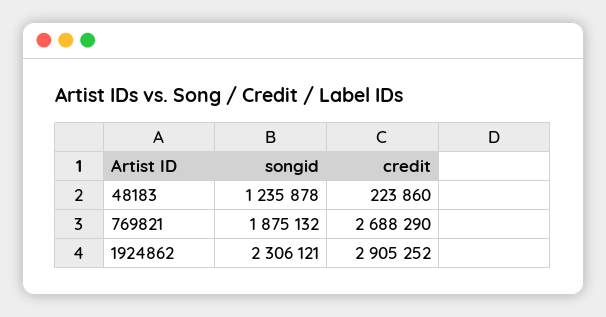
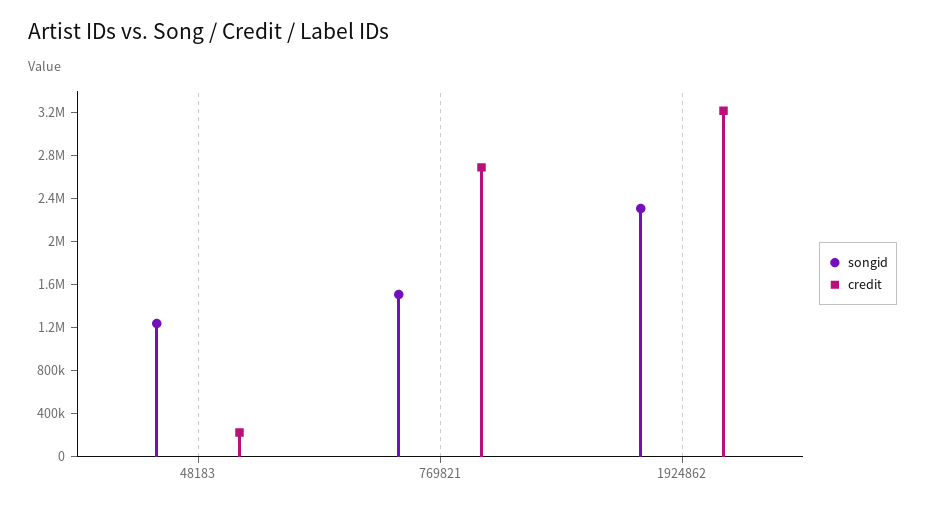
  {
    "songid": {
      "48183": 1235878,
-     "769821": 1875132,
+     "769821": 1500000,
      "1924862": 2306121
    },
    "credit": {
      "48183": 223860,
      "769821": 2688290,
-     "1924862": 2905252
+     "1924862": 3200000
    }
  }

